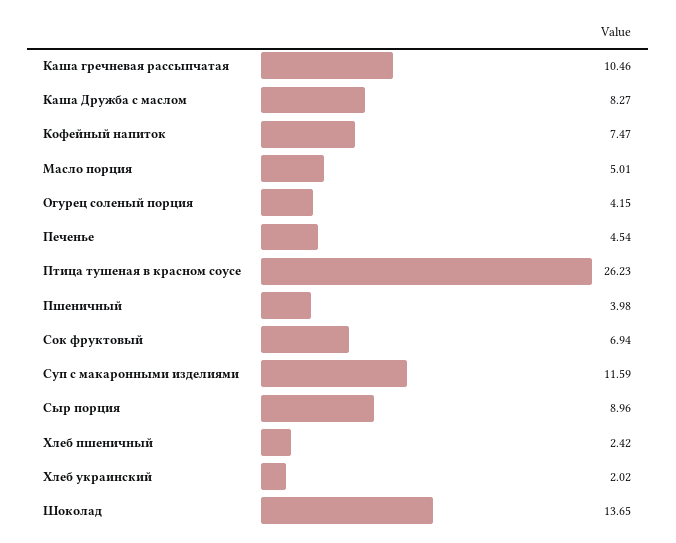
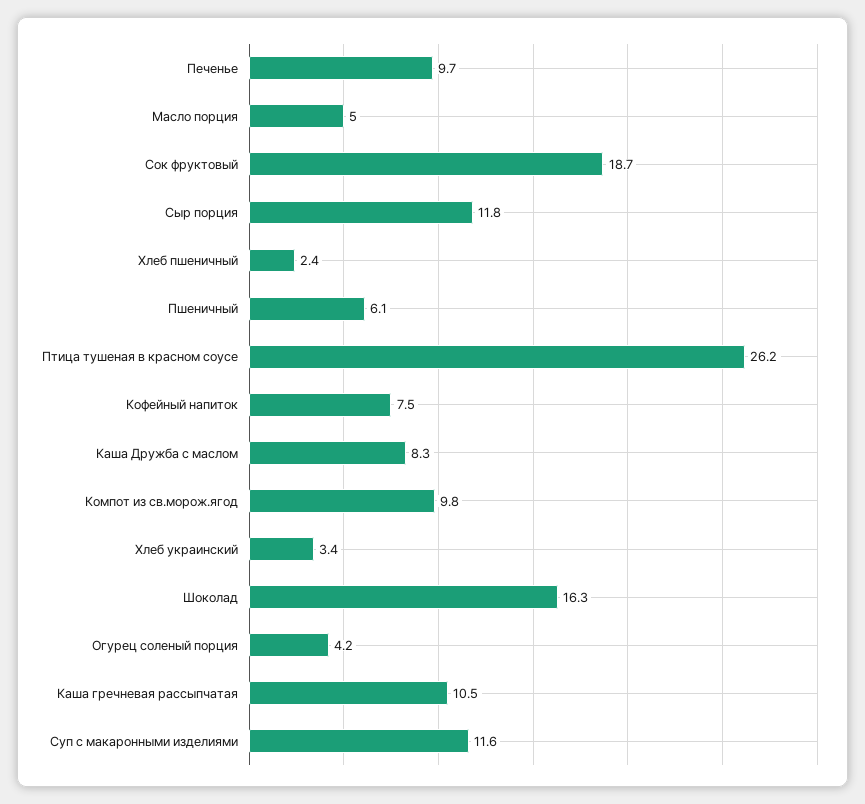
  {
    "Каша гречневая рассыпчатая": 10.46,
    "Каша Дружба с маслом": 8.27,
    "Кофейный напиток": 7.47,
    "Масло порция": 5.01,
    "Огурец соленый порция": 4.15,
-   "Печенье": 4.54,
+   "Печенье": 9.7,
    "Птица тушеная в красном соусе": 26.23,
-   "Пшеничный": 3.98,
+   "Пшеничный": 6.1,
-   "Сок фруктовый": 6.94,
+   "Сок фруктовый": 18.7,
    "Суп с макаронными изделиями": 11.59,
-   "Сыр порция": 8.96,
+   "Сыр порция": 11.8,
    "Хлеб пшеничный": 2.42,
-   "Хлеб украинский": 2.02,
+   "Хлеб украинский": 3.4,
-   "Шоколад": 13.65
+   "Шоколад": 16.3,
+   "Компот из св.морож.ягод": 9.8
  }

